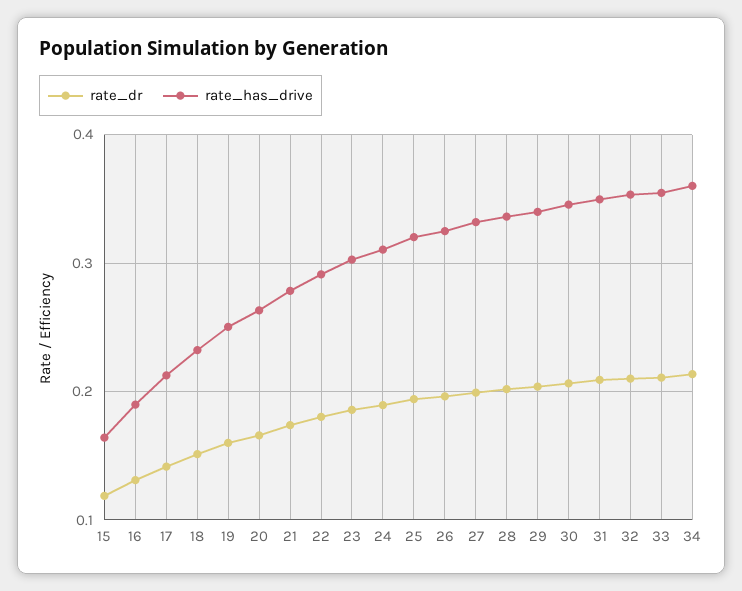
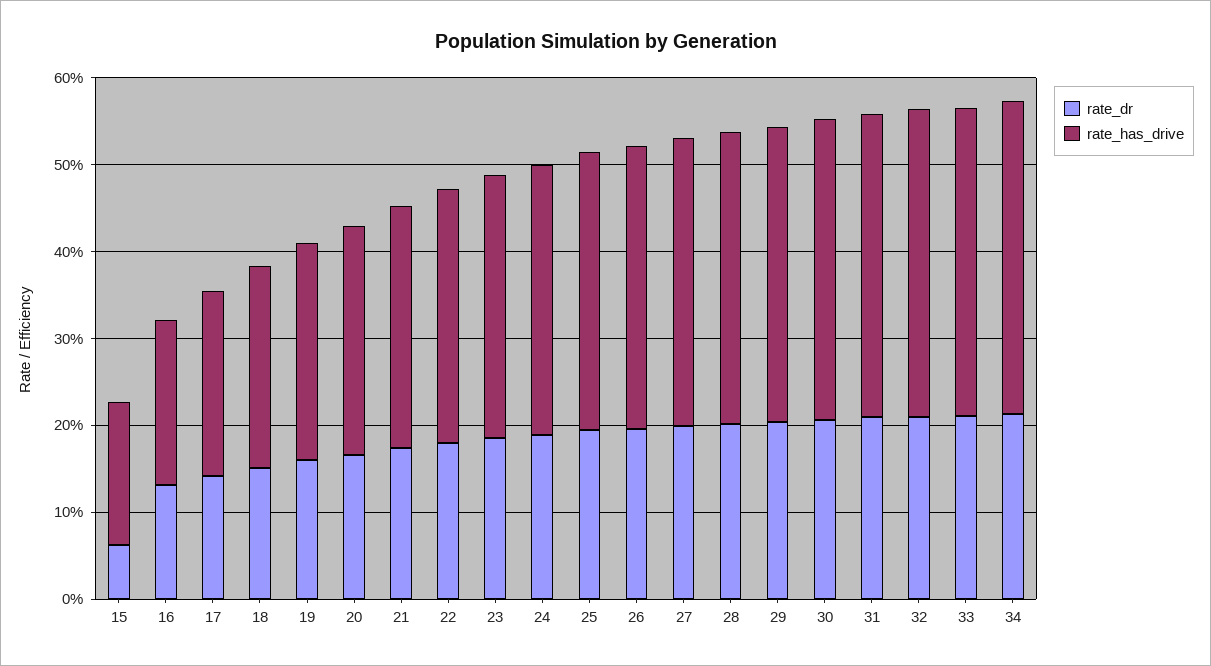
  {
    "rate_dr": {
-     "15": 0.12,
+     "15": 0.06,
      "16": 0.13,
      "17": 0.14,
      "18": 0.15,
      "19": 0.16,
      "20": 0.17,
      "21": 0.17,
      "22": 0.18,
      "23": 0.19,
      "24": 0.19,
      "25": 0.19,
      "26": 0.2,
      "27": 0.2,
      "28": 0.2,
      "29": 0.2,
      "30": 0.21,
      "31": 0.21,
      "32": 0.21,
      "33": 0.21,
      "34": 0.21
    },
    "rate_has_drive": {
      "15": 0.16,
      "16": 0.19,
      "17": 0.21,
      "18": 0.23,
      "19": 0.25,
      "20": 0.26,
      "21": 0.28,
      "22": 0.29,
      "23": 0.3,
      "24": 0.31,
      "25": 0.32,
      "26": 0.33,
      "27": 0.33,
      "28": 0.34,
      "29": 0.34,
      "30": 0.35,
      "31": 0.35,
      "32": 0.35,
      "33": 0.35,
      "34": 0.36
    }
  }

